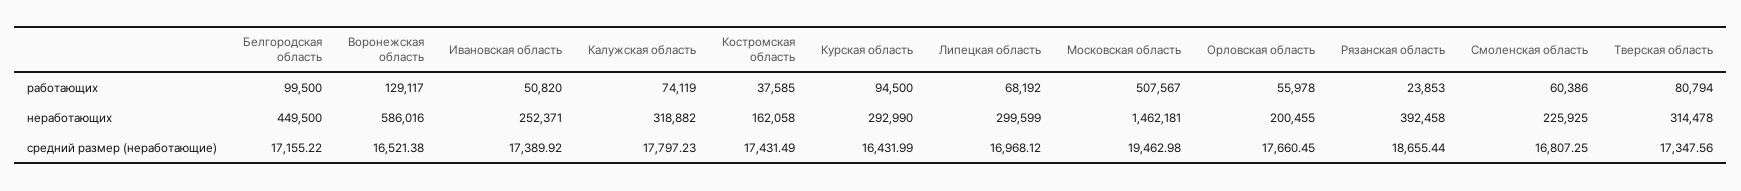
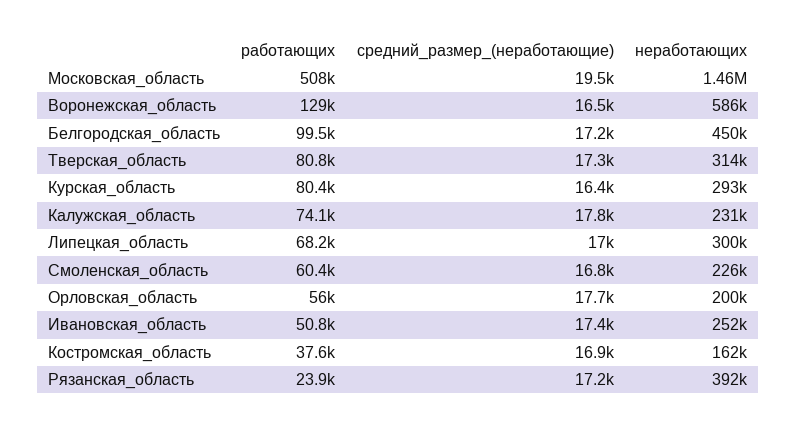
  {
    "Белгородская область": {
      "работающих": 99500,
      "неработающих": 449500,
      "средний размер (неработающие)": 17155.22
    },
    "Воронежская область": {
      "работающих": 129117,
      "неработающих": 586016,
      "средний размер (неработающие)": 16521.38
    },
    "Ивановская область": {
      "работающих": 50820,
      "неработающих": 252371,
      "средний размер (неработающие)": 17389.92
    },
    "Калужская область": {
      "работающих": 74119,
-     "неработающих": 318882,
+     "неработающих": 231000,
      "средний размер (неработающие)": 17797.23
    },
    "Костромская область": {
      "работающих": 37585,
      "неработающих": 162058,
-     "средний размер (неработающие)": 17431.49
+     "средний размер (неработающие)": 16900
    },
    "Курская область": {
-     "работающих": 94500,
+     "работающих": 80400,
      "неработающих": 292990,
      "средний размер (неработающие)": 16431.99
    },
    "Липецкая область": {
      "работающих": 68192,
      "неработающих": 299599,
      "средний размер (неработающие)": 16968.12
    },
    "Московская область": {
      "работающих": 507567,
      "неработающих": 1462181,
      "средний размер (неработающие)": 19462.98
    },
    "Орловская область": {
      "работающих": 55978,
      "неработающих": 200455,
      "средний размер (неработающие)": 17660.45
    },
    "Рязанская область": {
      "работающих": 23853,
      "неработающих": 392458,
-     "средний размер (неработающие)": 18655.44
+     "средний размер (неработающие)": 17200
    },
    "Смоленская область": {
      "работающих": 60386,
      "неработающих": 225925,
      "средний размер (неработающие)": 16807.25
    },
    "Тверская область": {
      "работающих": 80794,
      "неработающих": 314478,
      "средний размер (неработающие)": 17347.56
    }
  }

